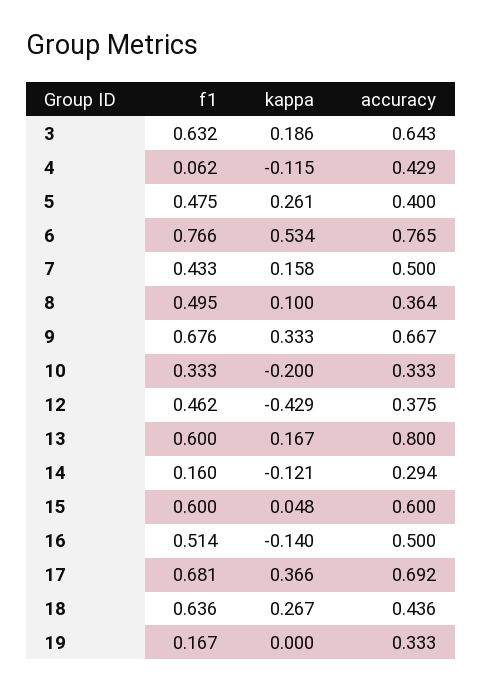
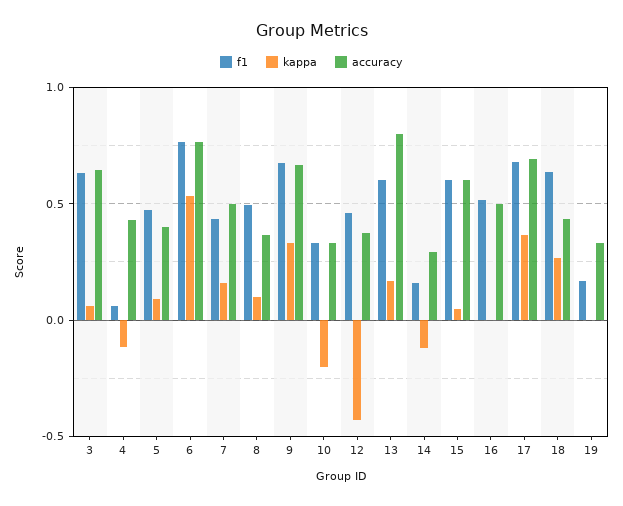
  {
    "f1": {
      "3": 0.632,
      "4": 0.062,
      "5": 0.475,
      "6": 0.766,
      "7": 0.433,
      "8": 0.495,
      "9": 0.676,
      "10": 0.333,
      "12": 0.462,
      "13": 0.6,
      "14": 0.16,
      "15": 0.6,
      "16": 0.514,
      "17": 0.681,
      "18": 0.636,
      "19": 0.167
    },
    "kappa": {
-     "3": 0.186,
+     "3": 0.05,
      "4": -0.115,
-     "5": 0.261,
+     "5": 0.1,
      "6": 0.534,
      "7": 0.158,
      "8": 0.1,
      "9": 0.333,
      "10": -0.2,
      "12": -0.429,
      "13": 0.167,
      "14": -0.121,
      "15": 0.048,
-     "16": -0.14,
+     "16": 0,
      "17": 0.366,
      "18": 0.267,
      "19": 0
    },
    "accuracy": {
      "3": 0.643,
      "4": 0.429,
      "5": 0.4,
      "6": 0.765,
      "7": 0.5,
      "8": 0.364,
      "9": 0.667,
      "10": 0.333,
      "12": 0.375,
      "13": 0.8,
      "14": 0.294,
      "15": 0.6,
      "16": 0.5,
      "17": 0.692,
      "18": 0.436,
      "19": 0.333
    }
  }

